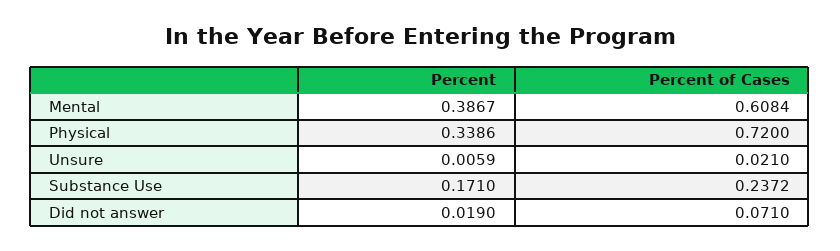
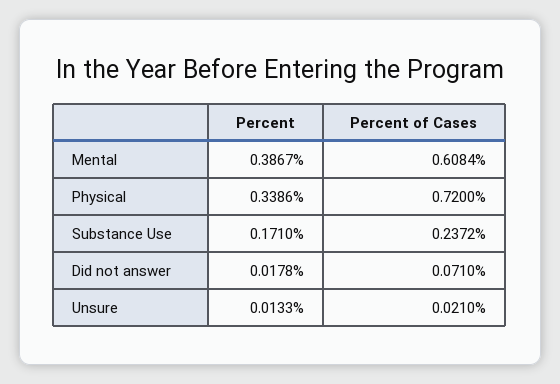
  {
    "Percent": {
      "Mental": 0.3867,
      "Physical": 0.3386,
-     "Unsure": 0.0059,
+     "Unsure": 0.0133,
      "Substance Use": 0.171,
-     "Did not answer": 0.019
+     "Did not answer": 0.0178
    },
    "Percent of Cases": {
      "Mental": 0.6084,
      "Physical": 0.72,
      "Unsure": 0.021,
      "Substance Use": 0.2372,
      "Did not answer": 0.071
    }
  }

